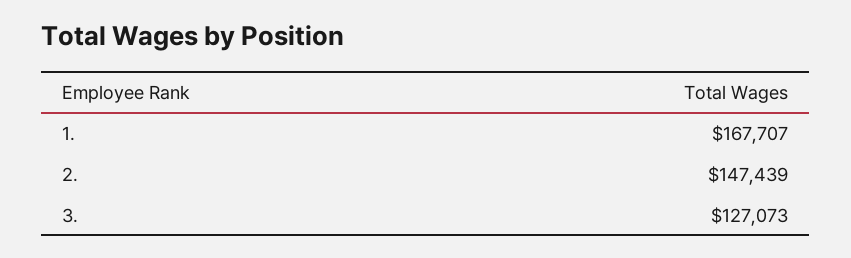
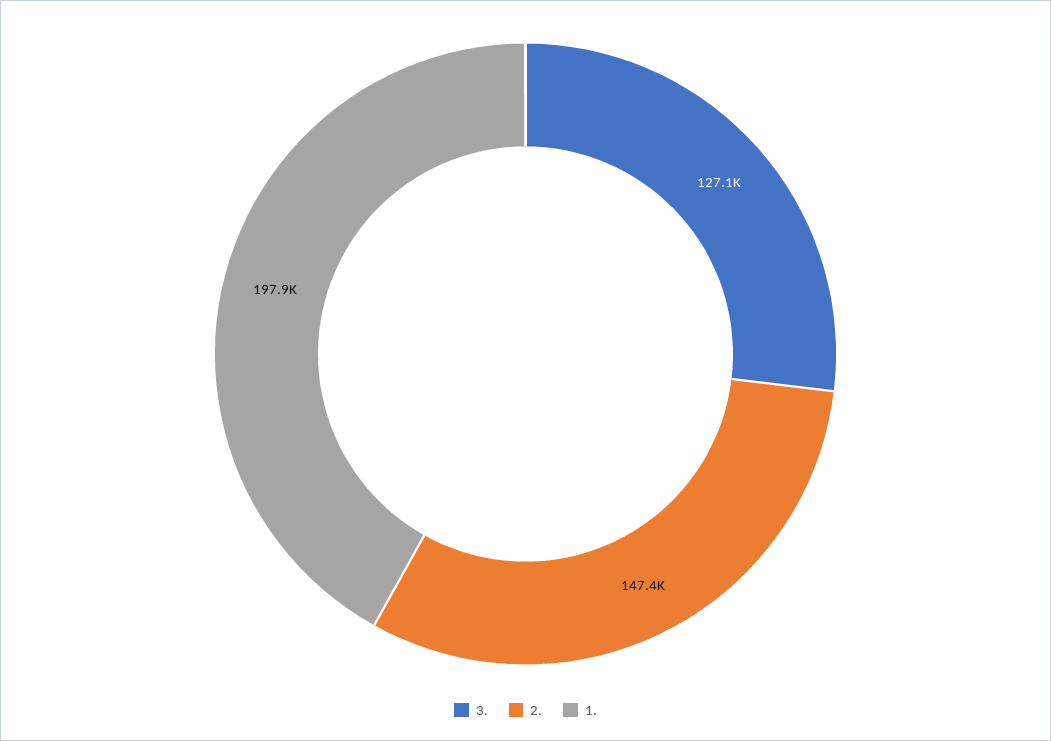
  {
-   "1.": 167707,
+   "1.": 197900,
    "2.": 147439,
    "3.": 127073
  }

